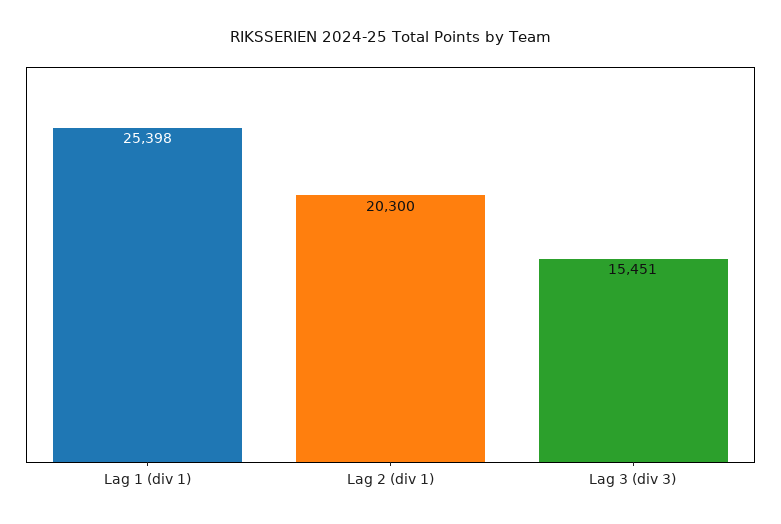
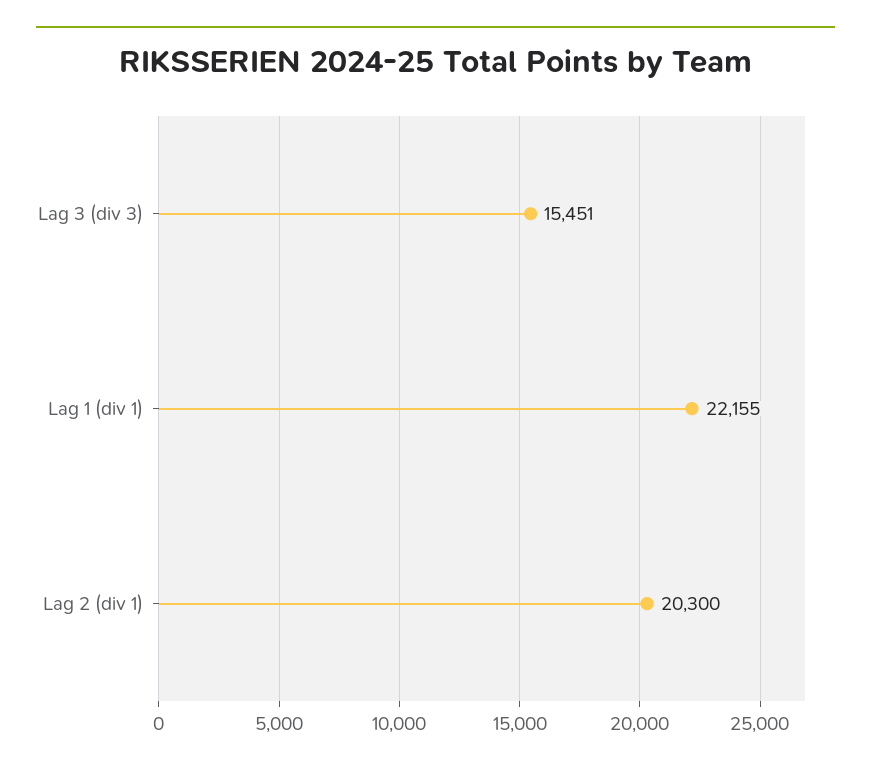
  {
-   "Lag 1 (div 1)": 25398,
+   "Lag 1 (div 1)": 22155,
    "Lag 2 (div 1)": 20300,
    "Lag 3 (div 3)": 15451
  }

